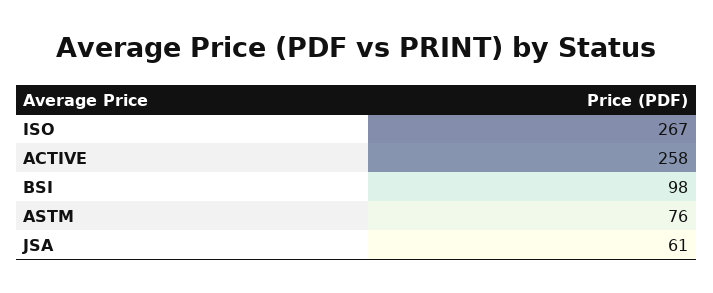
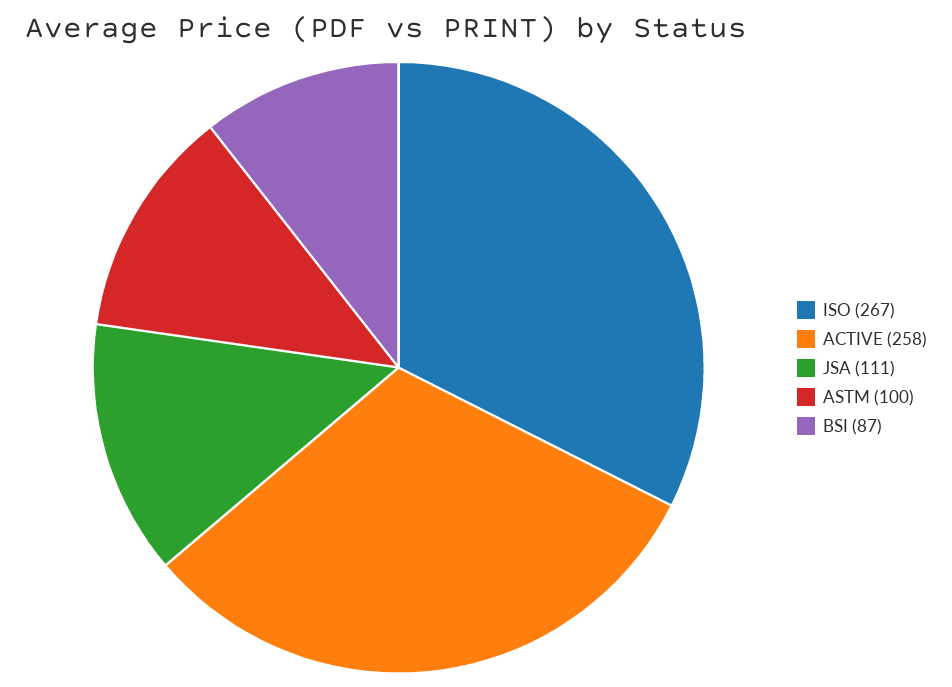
  {
    "ISO": 267,
    "ACTIVE": 258,
-   "BSI": 98,
+   "BSI": 87,
-   "ASTM": 76,
+   "ASTM": 100,
-   "JSA": 61
+   "JSA": 111
  }

